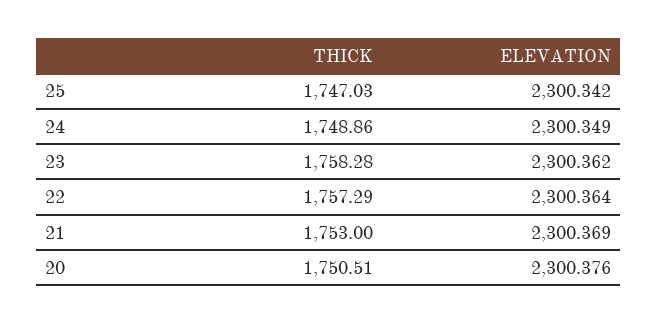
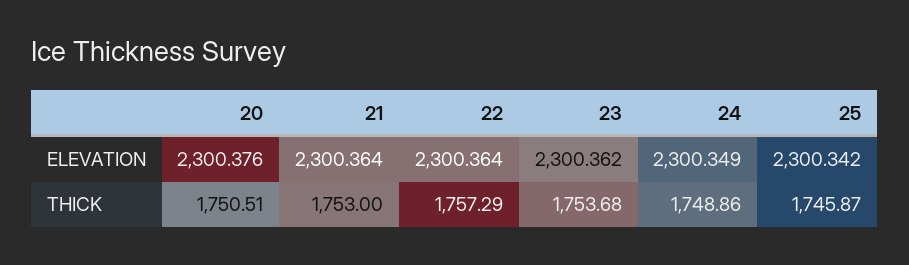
  {
    "THICK": {
-     "25": 1747.03,
+     "25": 1745.87,
      "24": 1748.86,
-     "23": 1758.28,
+     "23": 1753.68,
      "22": 1757.29,
      "21": 1753,
      "20": 1750.51
    },
    "ELEVATION": {
      "25": 2300.342,
      "24": 2300.349,
      "23": 2300.362,
      "22": 2300.364,
-     "21": 2300.369,
+     "21": 2300.364,
      "20": 2300.376
    }
  }

